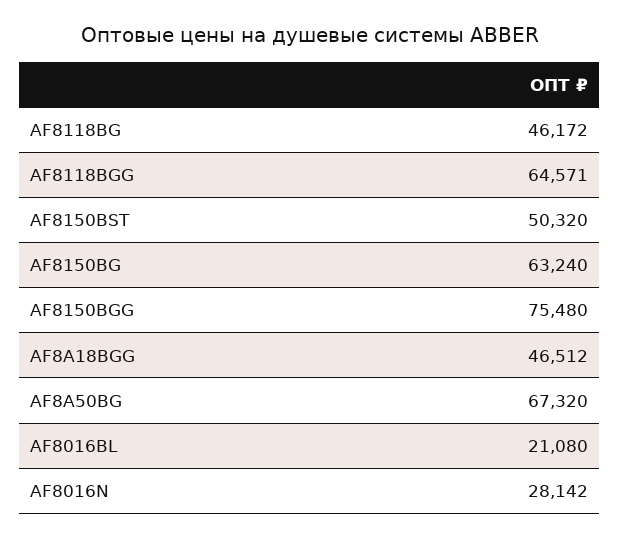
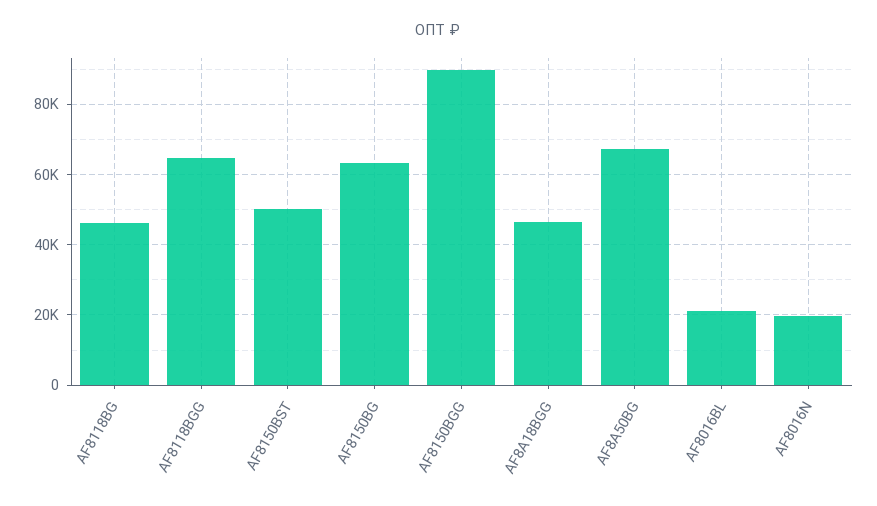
  {
    "AF8118BG": 46172,
    "AF8118BGG": 64571,
    "AF8150BST": 50320,
    "AF8150BG": 63240,
-   "AF8150BGG": 75480,
+   "AF8150BGG": 90000,
    "AF8A18BGG": 46512,
    "AF8A50BG": 67320,
    "AF8016BL": 21080,
-   "AF8016N": 28142
+   "AF8016N": 20000
  }

